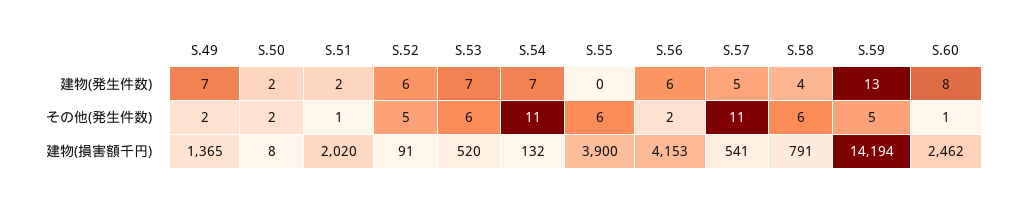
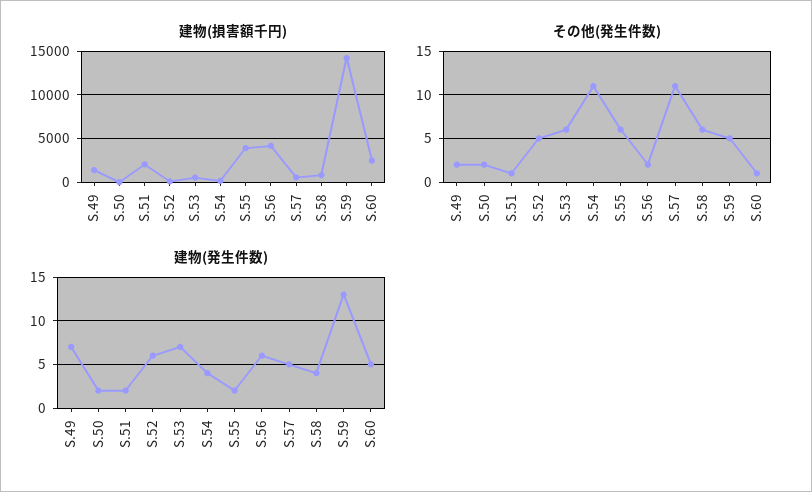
  {
    "建物(発生件数)": {
      "S.49": 7,
      "S.50": 2,
      "S.51": 2,
      "S.52": 6,
      "S.53": 7,
-     "S.54": 7,
+     "S.54": 4,
-     "S.55": 0,
+     "S.55": 2,
      "S.56": 6,
      "S.57": 5,
      "S.58": 4,
      "S.59": 13,
-     "S.60": 8
+     "S.60": 5
    },
    "その他(発生件数)": {
      "S.49": 2,
      "S.50": 2,
      "S.51": 1,
      "S.52": 5,
      "S.53": 6,
      "S.54": 11,
      "S.55": 6,
      "S.56": 2,
      "S.57": 11,
      "S.58": 6,
      "S.59": 5,
      "S.60": 1
    },
    "建物(損害額千円)": {
      "S.49": 1365,
      "S.50": 8,
      "S.51": 2020,
      "S.52": 91,
      "S.53": 520,
      "S.54": 132,
      "S.55": 3900,
      "S.56": 4153,
      "S.57": 541,
      "S.58": 791,
      "S.59": 14194,
      "S.60": 2462
    }
  }

